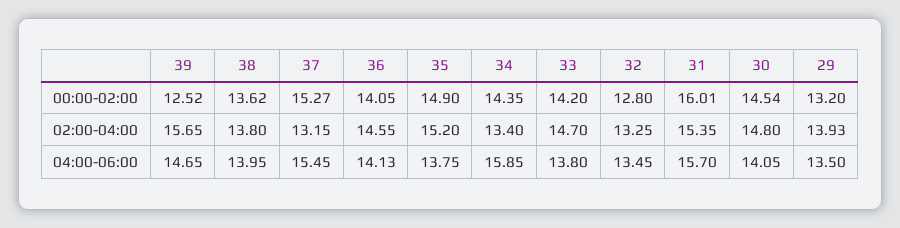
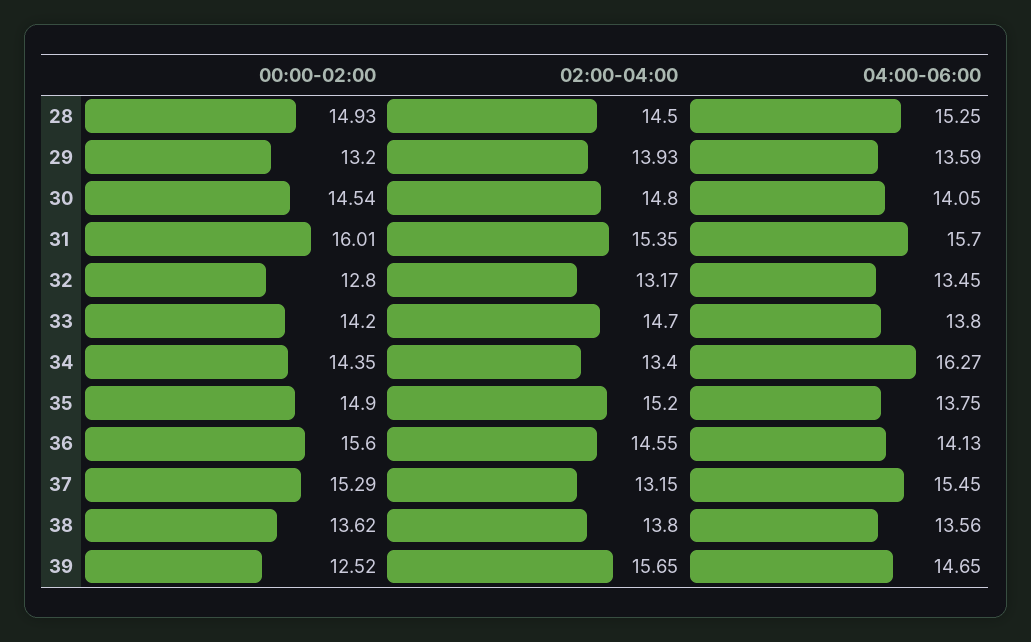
  {
    "39": {
      "00:00-02:00": 12.52,
      "02:00-04:00": 15.65,
      "04:00-06:00": 14.65
    },
    "38": {
      "00:00-02:00": 13.62,
      "02:00-04:00": 13.8,
-     "04:00-06:00": 13.95
+     "04:00-06:00": 13.56
    },
    "37": {
-     "00:00-02:00": 15.27,
+     "00:00-02:00": 15.29,
      "02:00-04:00": 13.15,
      "04:00-06:00": 15.45
    },
    "36": {
-     "00:00-02:00": 14.05,
+     "00:00-02:00": 15.6,
      "02:00-04:00": 14.55,
      "04:00-06:00": 14.13
    },
    "35": {
      "00:00-02:00": 14.9,
      "02:00-04:00": 15.2,
      "04:00-06:00": 13.75
    },
    "34": {
      "00:00-02:00": 14.35,
      "02:00-04:00": 13.4,
-     "04:00-06:00": 15.85
+     "04:00-06:00": 16.27
    },
    "33": {
      "00:00-02:00": 14.2,
      "02:00-04:00": 14.7,
      "04:00-06:00": 13.8
    },
    "32": {
      "00:00-02:00": 12.8,
-     "02:00-04:00": 13.25,
+     "02:00-04:00": 13.17,
      "04:00-06:00": 13.45
    },
    "31": {
      "00:00-02:00": 16.01,
      "02:00-04:00": 15.35,
      "04:00-06:00": 15.7
    },
    "30": {
      "00:00-02:00": 14.54,
      "02:00-04:00": 14.8,
      "04:00-06:00": 14.05
    },
    "29": {
      "00:00-02:00": 13.2,
      "02:00-04:00": 13.93,
-     "04:00-06:00": 13.5
+     "04:00-06:00": 13.59
-   }
+   },
+   "28": {
+     "00:00-02:00": 14.93,
+     "02:00-04:00": 14.5,
+     "04:00-06:00": 15.25
+   }
  }

